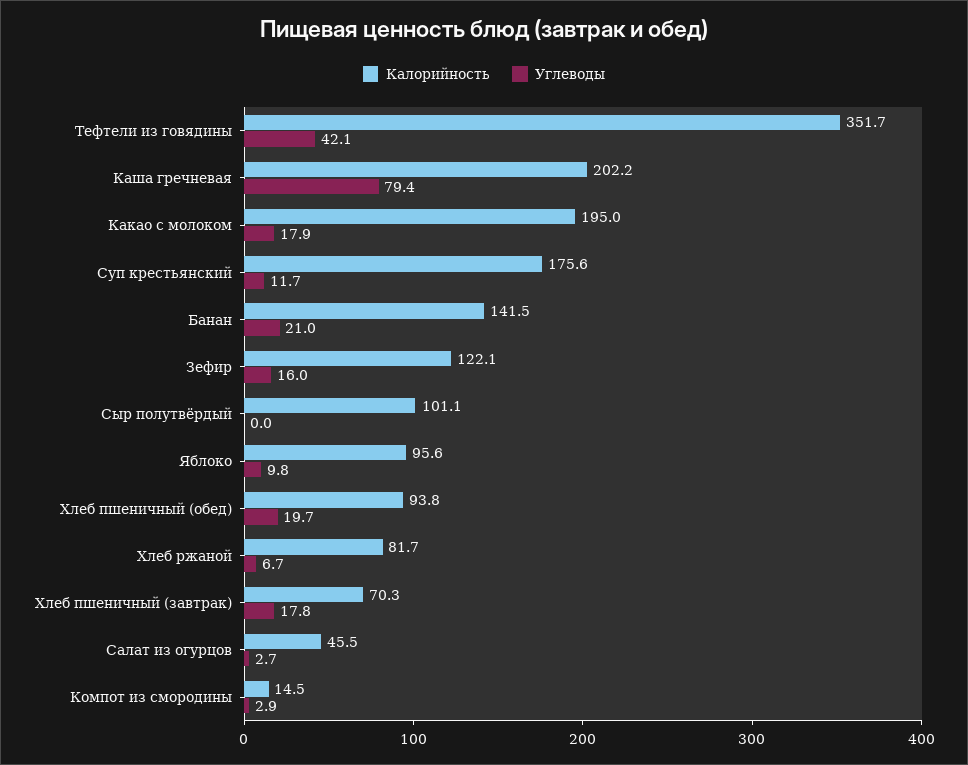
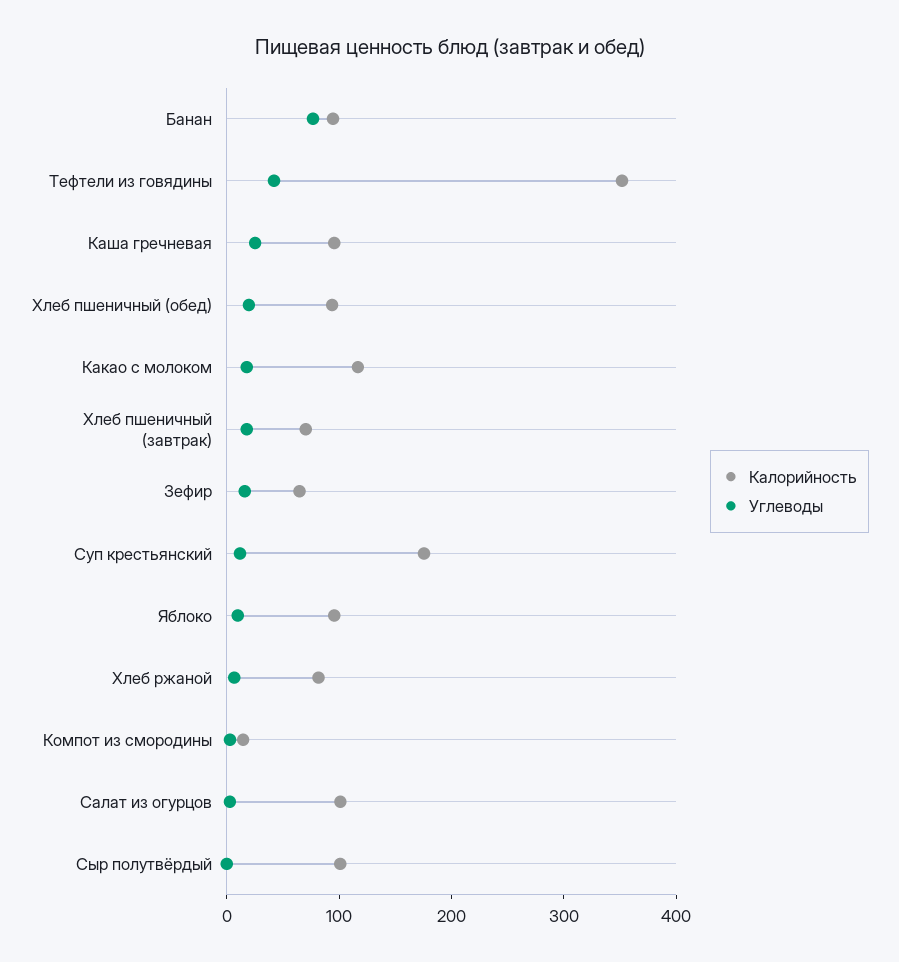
  {
    "Калорийность": {
      "Тефтели из говядины": 351.7,
-     "Каша гречневая": 202.2,
+     "Каша гречневая": 100,
-     "Какао с молоком": 195,
+     "Какао с молоком": 120,
      "Суп крестьянский": 175.6,
-     "Банан": 141.5,
+     "Банан": 100,
-     "Зефир": 122.1,
+     "Зефир": 60,
      "Сыр полутвёрдый": 101.1,
      "Яблоко": 95.6,
      "Хлеб пшеничный (обед)": 93.8,
      "Хлеб ржаной": 81.7,
      "Хлеб пшеничный (завтрак)": 70.3,
-     "Салат из огурцов": 45.5,
+     "Салат из огурцов": 100,
      "Компот из смородины": 14.5
    },
    "Углеводы": {
      "Тефтели из говядины": 42.1,
-     "Каша гречневая": 79.4,
+     "Каша гречневая": 20,
      "Какао с молоком": 17.9,
      "Суп крестьянский": 11.7,
-     "Банан": 21,
+     "Банан": 80,
      "Зефир": 16,
      "Сыр полутвёрдый": 0,
      "Яблоко": 9.8,
      "Хлеб пшеничный (обед)": 19.7,
      "Хлеб ржаной": 6.7,
      "Хлеб пшеничный (завтрак)": 17.8,
      "Салат из огурцов": 2.7,
      "Компот из смородины": 2.9
    }
  }

